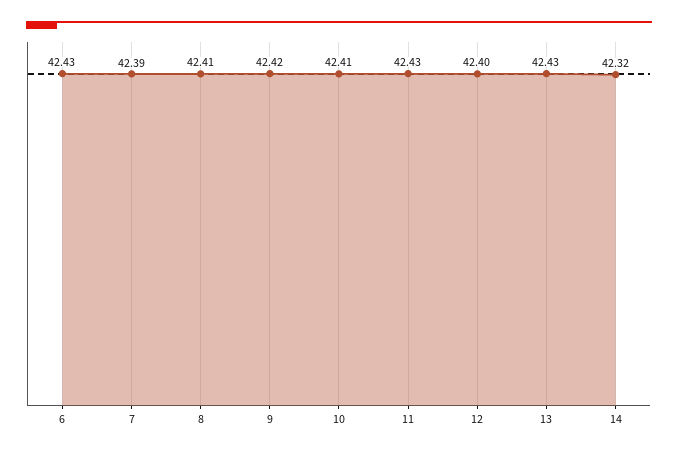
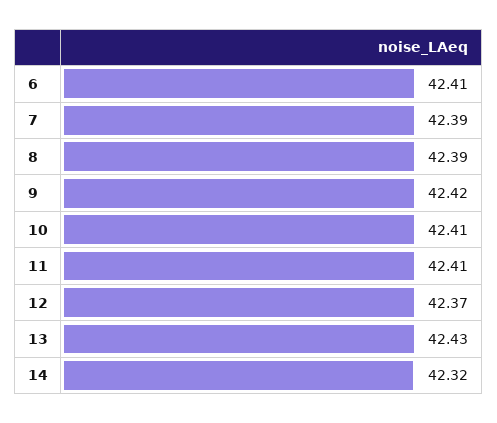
  {
-   "6": 42.43,
+   "6": 42.41,
    "7": 42.39,
-   "8": 42.41,
+   "8": 42.39,
    "9": 42.42,
    "10": 42.41,
-   "11": 42.43,
+   "11": 42.41,
-   "12": 42.4,
+   "12": 42.37,
    "13": 42.43,
    "14": 42.32
  }

